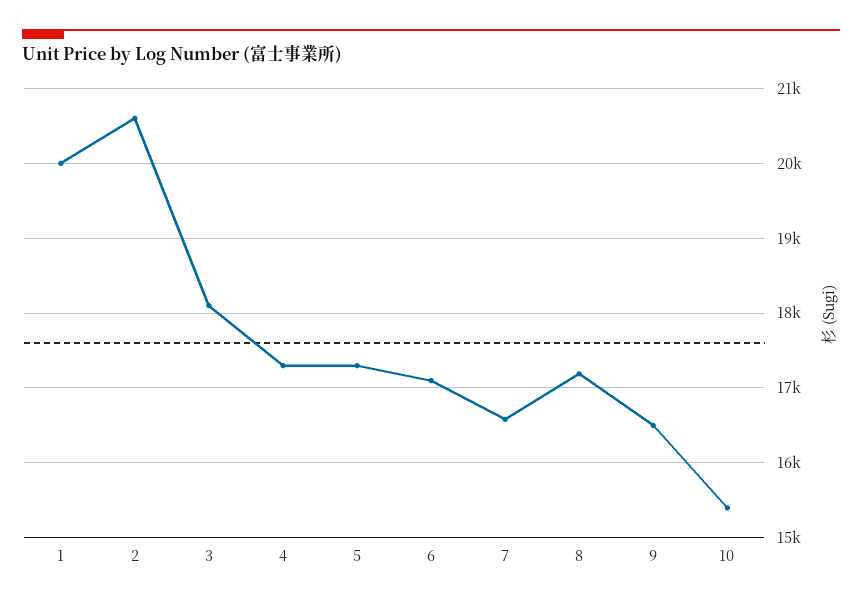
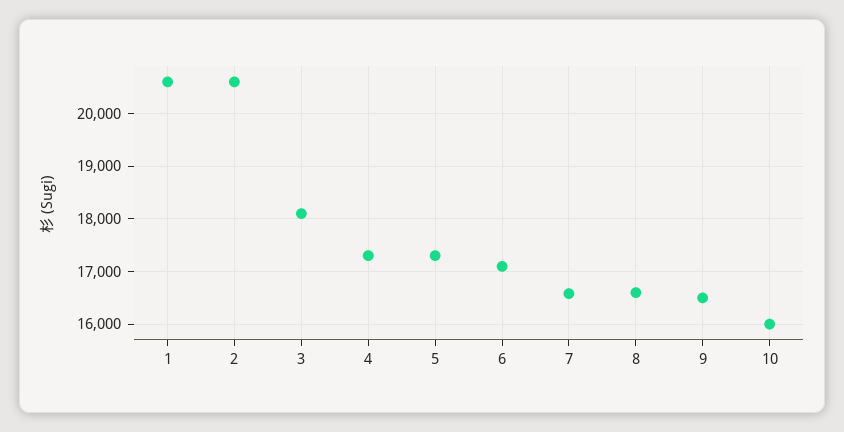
  {
-   "1": 20000,
+   "1": 20600,
    "2": 20600,
    "3": 18100,
    "4": 17300,
    "5": 17300,
    "6": 17100,
    "7": 16600,
-   "8": 17200,
+   "8": 16600,
    "9": 16500,
-   "10": 15400
+   "10": 16000
  }

